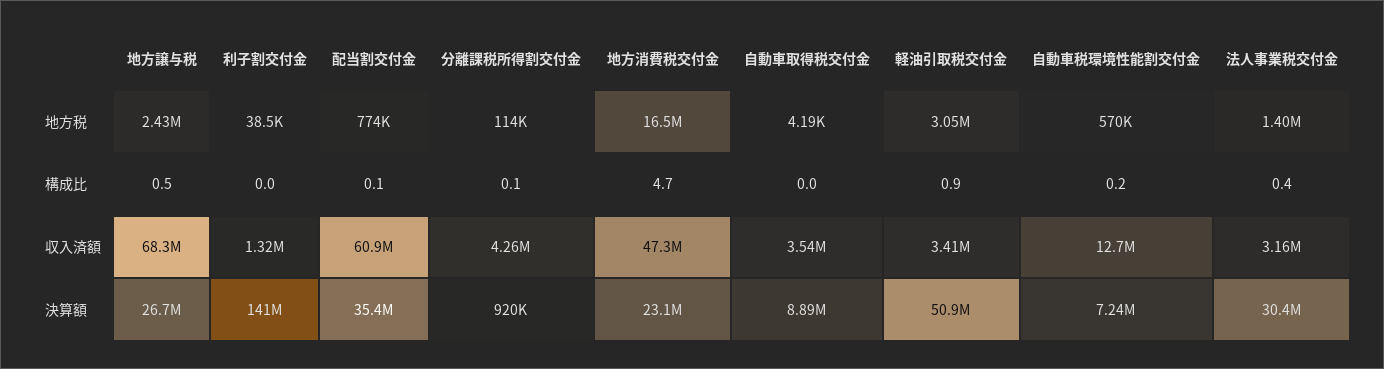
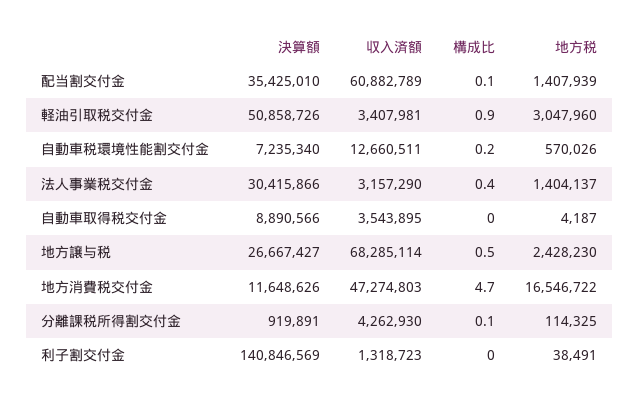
  {
    "地方譲与税": {
      "地方税": 2428230,
      "構成比": 0.5,
      "収入済額": 68285114,
      "決算額": 26667427
    },
    "利子割交付金": {
      "地方税": 38491,
      "構成比": 0,
      "収入済額": 1318723,
      "決算額": 140846569
    },
    "配当割交付金": {
-     "地方税": 774000,
+     "地方税": 1407939,
      "構成比": 0.1,
      "収入済額": 60882789,
      "決算額": 35425010
    },
    "分離課税所得割交付金": {
      "地方税": 114325,
      "構成比": 0.1,
      "収入済額": 4262930,
      "決算額": 919891
    },
    "地方消費税交付金": {
      "地方税": 16546722,
      "構成比": 4.7,
      "収入済額": 47274803,
-     "決算額": 23100000
+     "決算額": 11648626
    },
    "自動車取得税交付金": {
      "地方税": 4187,
      "構成比": 0,
      "収入済額": 3543895,
      "決算額": 8890566
    },
    "軽油引取税交付金": {
      "地方税": 3047960,
      "構成比": 0.9,
      "収入済額": 3407981,
      "決算額": 50858726
    },
    "自動車税環境性能割交付金": {
      "地方税": 570026,
      "構成比": 0.2,
      "収入済額": 12660511,
      "決算額": 7235340
    },
    "法人事業税交付金": {
      "地方税": 1404137,
      "構成比": 0.4,
      "収入済額": 3157290,
      "決算額": 30415866
    }
  }

